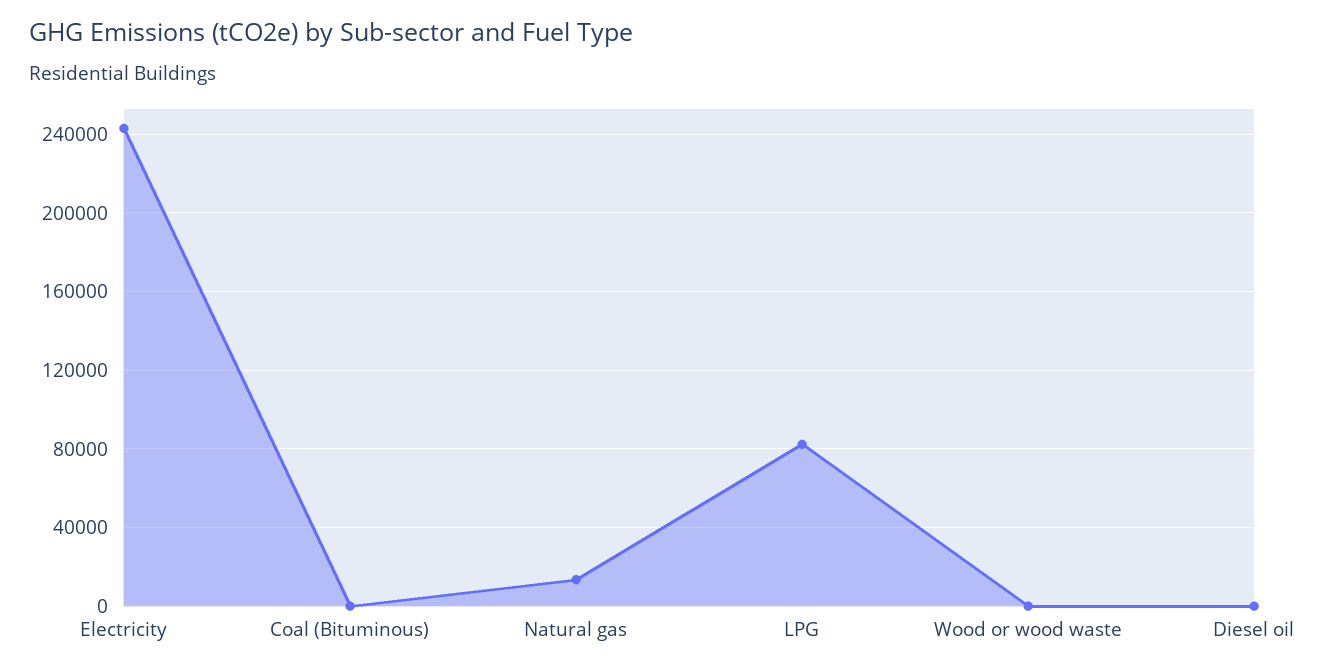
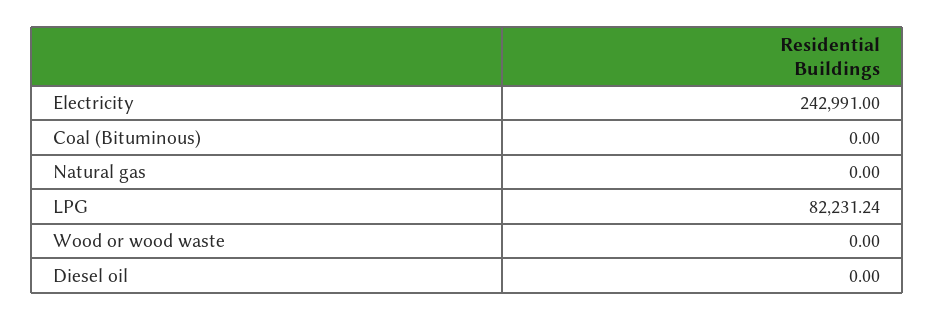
  {
    "Electricity": 242991,
    "Coal (Bituminous)": 0,
-   "Natural gas": 15000,
+   "Natural gas": 0,
    "LPG": 82231.24,
    "Wood or wood waste": 0,
    "Diesel oil": 0
  }

